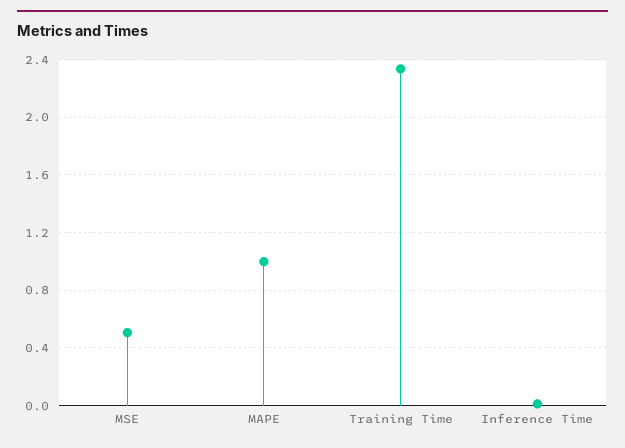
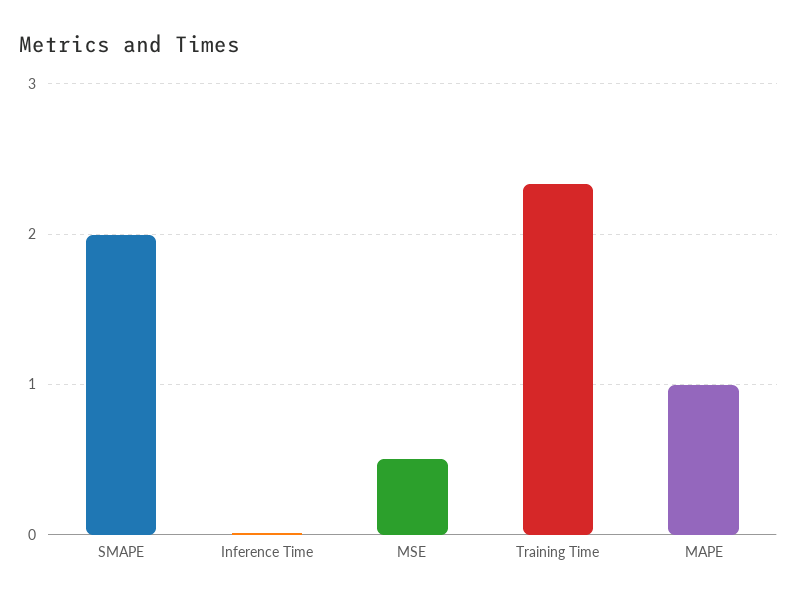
  {
    "MSE": 0.5,
    "MAPE": 1,
    "Training Time": 2.35,
-   "Inference Time": 0
+   "Inference Time": 0,
+   "SMAPE": 2
  }

